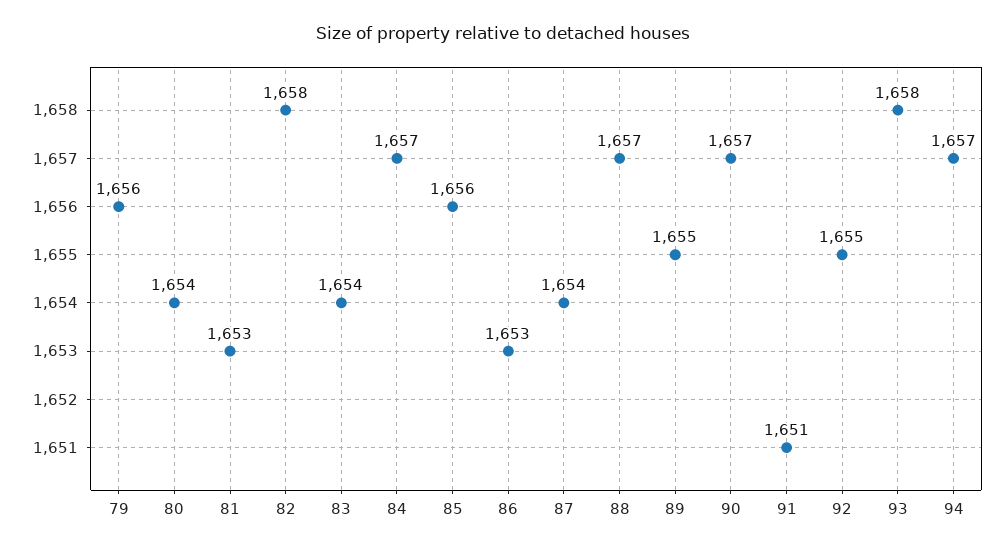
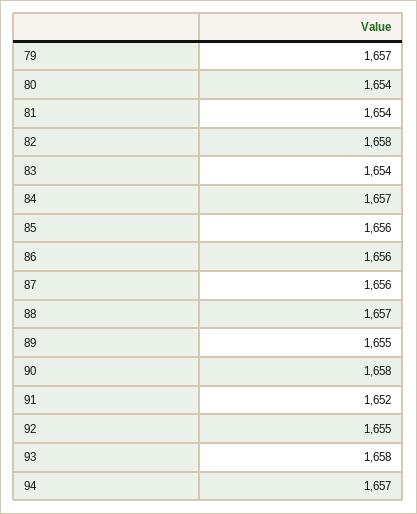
  {
-   "79": 1656,
+   "79": 1657,
    "80": 1654,
-   "81": 1653,
+   "81": 1654,
    "82": 1658,
    "83": 1654,
    "84": 1657,
    "85": 1656,
-   "86": 1653,
+   "86": 1656,
-   "87": 1654,
+   "87": 1656,
    "88": 1657,
    "89": 1655,
-   "90": 1657,
+   "90": 1658,
-   "91": 1651,
+   "91": 1652,
    "92": 1655,
    "93": 1658,
    "94": 1657
  }

